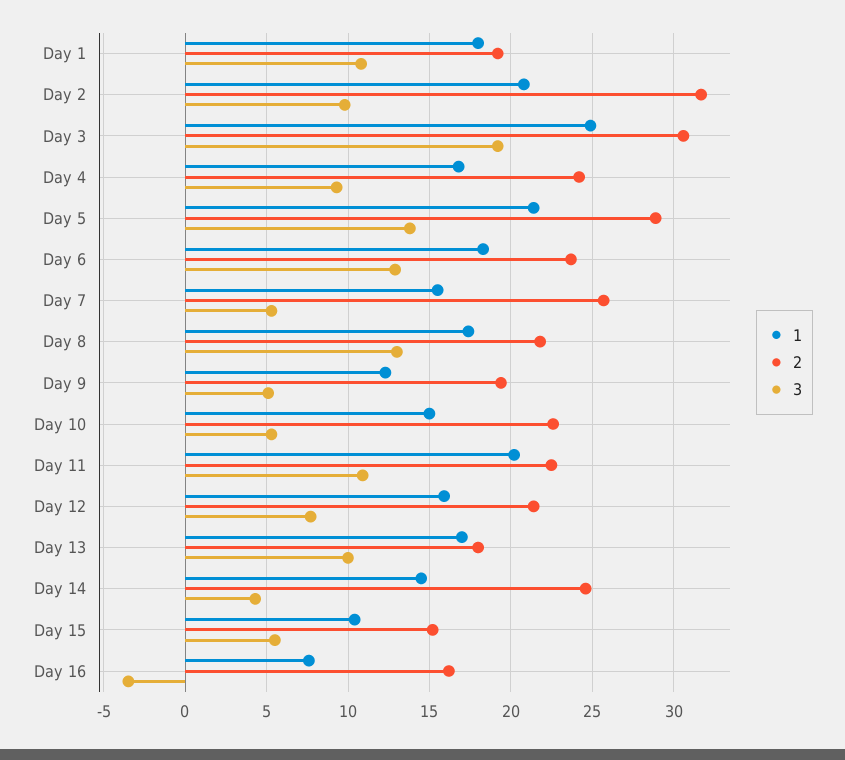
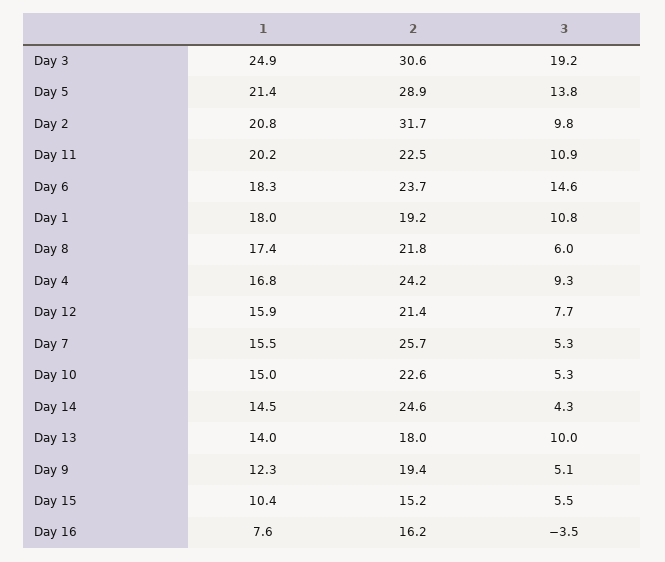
  {
    "1": {
      "Day 1": 18,
      "Day 2": 20.8,
      "Day 3": 24.9,
      "Day 4": 16.8,
      "Day 5": 21.4,
      "Day 6": 18.3,
      "Day 7": 15.5,
      "Day 8": 17.4,
      "Day 9": 12.3,
      "Day 10": 15,
      "Day 11": 20.2,
      "Day 12": 15.9,
-     "Day 13": 17,
+     "Day 13": 14,
      "Day 14": 14.5,
      "Day 15": 10.4,
      "Day 16": 7.6
    },
    "2": {
      "Day 1": 19.2,
      "Day 2": 31.7,
      "Day 3": 30.6,
      "Day 4": 24.2,
      "Day 5": 28.9,
      "Day 6": 23.7,
      "Day 7": 25.7,
      "Day 8": 21.8,
      "Day 9": 19.4,
      "Day 10": 22.6,
      "Day 11": 22.5,
      "Day 12": 21.4,
      "Day 13": 18,
      "Day 14": 24.6,
      "Day 15": 15.2,
      "Day 16": 16.2
    },
    "3": {
      "Day 1": 10.8,
      "Day 2": 9.8,
      "Day 3": 19.2,
      "Day 4": 9.3,
      "Day 5": 13.8,
-     "Day 6": 13,
+     "Day 6": 14.6,
      "Day 7": 5.3,
-     "Day 8": 13,
+     "Day 8": 6,
      "Day 9": 5.1,
      "Day 10": 5.3,
      "Day 11": 10.9,
      "Day 12": 7.7,
      "Day 13": 10,
      "Day 14": 4.3,
      "Day 15": 5.5,
      "Day 16": -3.5
    }
  }

